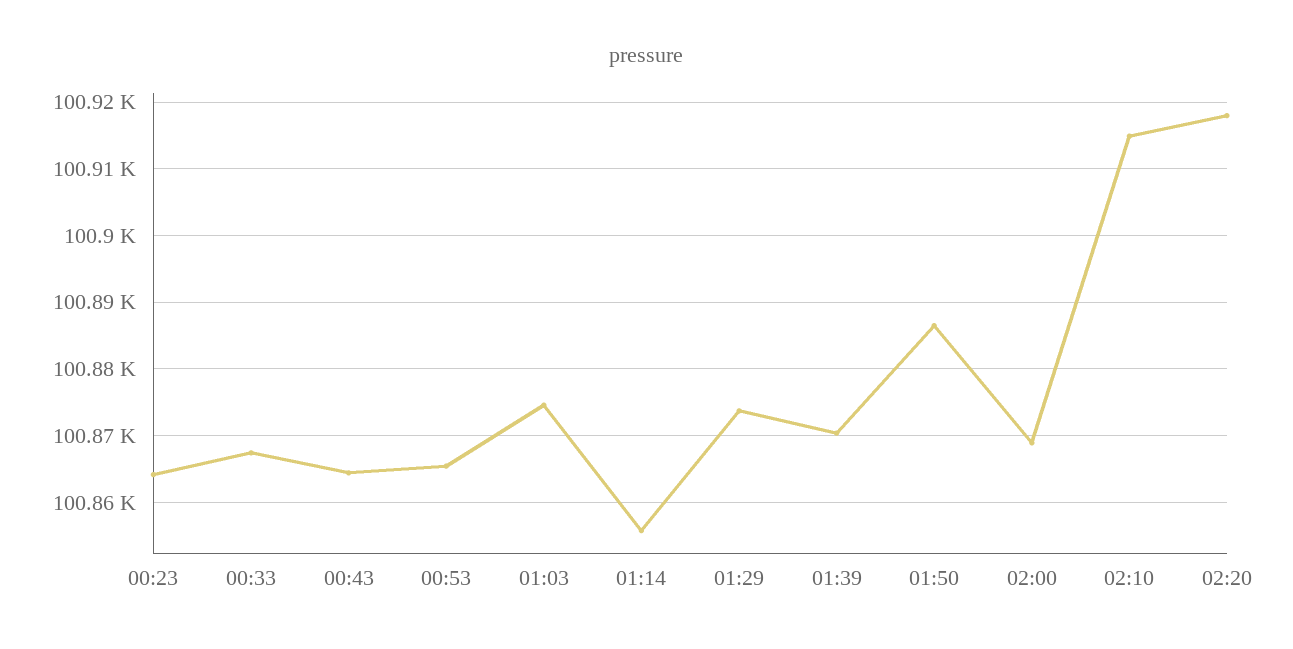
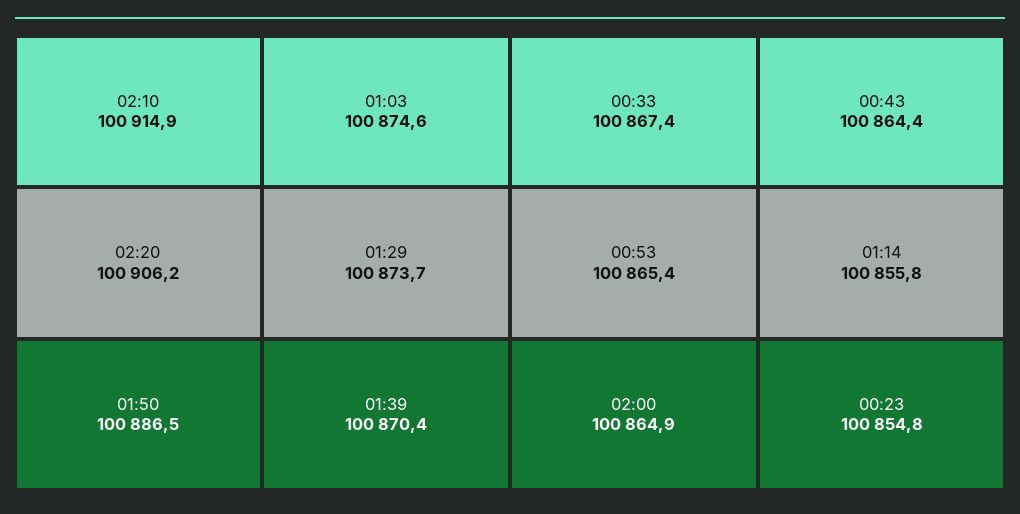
  {
-   "00:23": 100864,
+   "00:23": 100854.8,
    "00:33": 100867.4,
    "00:43": 100864.4,
    "00:53": 100865.4,
    "01:03": 100874.6,
    "01:14": 100855.8,
    "01:29": 100873.7,
    "01:39": 100870.4,
    "01:50": 100886.5,
-   "02:00": 100869,
+   "02:00": 100864.9,
    "02:10": 100914.9,
-   "02:20": 100918
+   "02:20": 100906.2
  }

